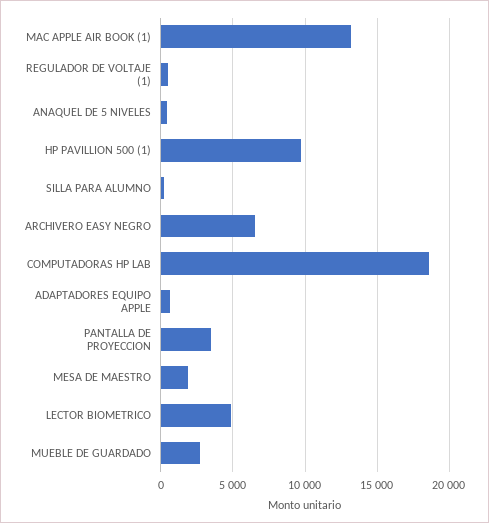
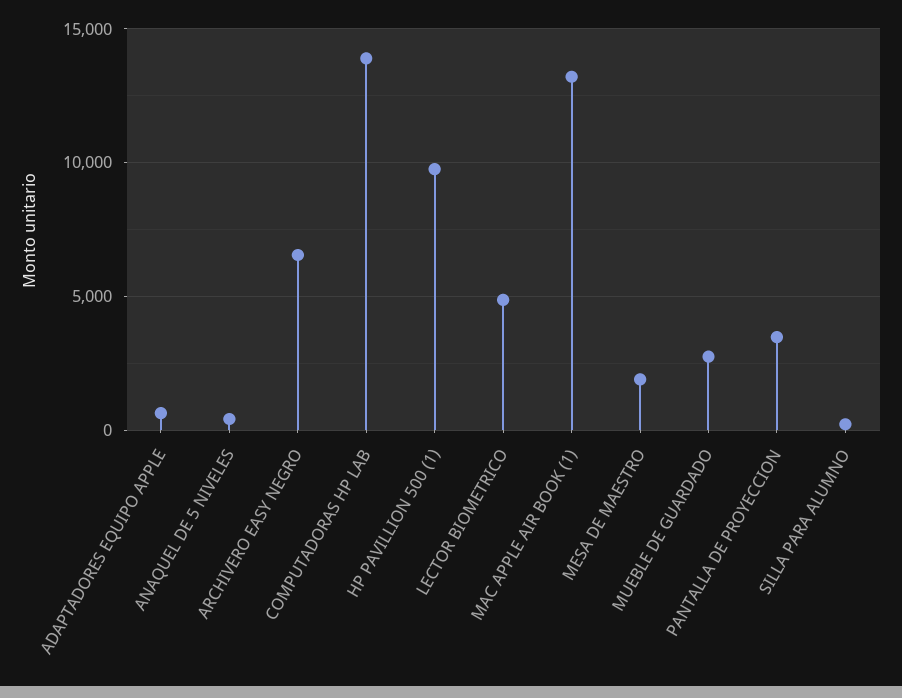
  {
    "MAC APPLE AIR BOOK (1)": 13000,
-   "REGULADOR DE VOLTAJE (1)": 500,
    "ANAQUEL DE 5 NIVELES": 500,
    "HP PAVILLION 500 (1)": 10000,
    "SILLA PARA ALUMNO": 0,
    "ARCHIVERO EASY NEGRO": 6500,
-   "COMPUTADORAS HP LAB": 18500,
+   "COMPUTADORAS HP LAB": 14000,
    "ADAPTADORES EQUIPO APPLE": 500,
    "PANTALLA DE PROYECCION": 3500,
    "MESA DE MAESTRO": 2000,
    "LECTOR BIOMETRICO": 5000,
    "MUEBLE DE GUARDADO": 3000
  }

